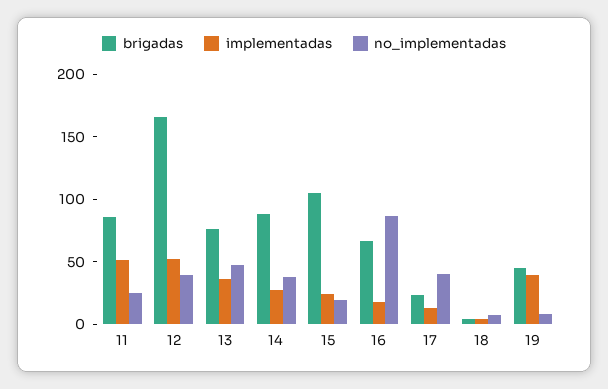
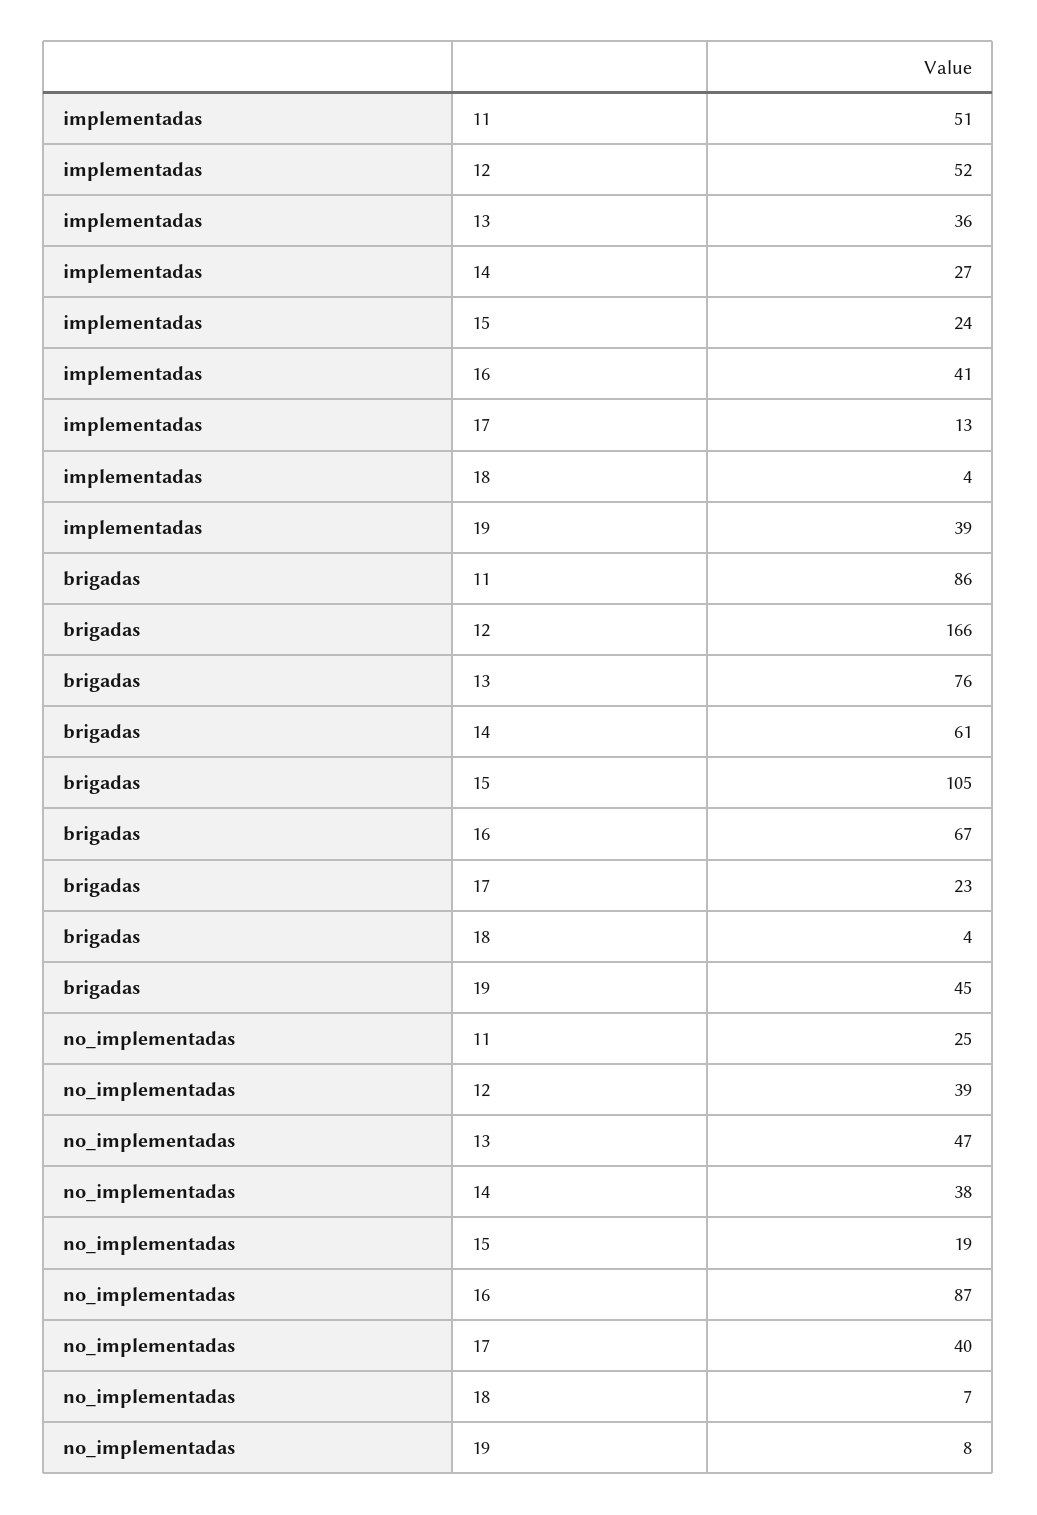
  {
    "brigadas": {
      "11": 86,
      "12": 166,
      "13": 76,
-     "14": 90,
+     "14": 61,
      "15": 105,
      "16": 67,
      "17": 23,
      "18": 4,
      "19": 45
    },
    "implementadas": {
      "11": 51,
      "12": 52,
      "13": 36,
      "14": 27,
      "15": 24,
-     "16": 20,
+     "16": 41,
      "17": 13,
      "18": 4,
      "19": 39
    },
    "no_implementadas": {
      "11": 25,
      "12": 39,
      "13": 47,
      "14": 38,
      "15": 19,
      "16": 87,
      "17": 40,
      "18": 7,
      "19": 8
    }
  }

